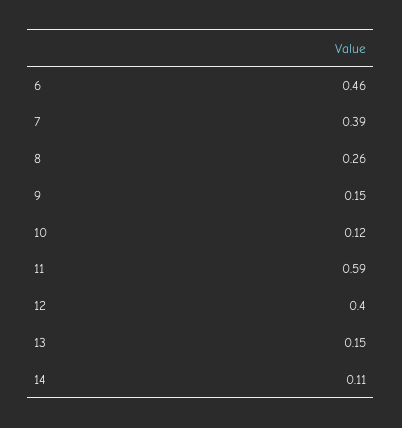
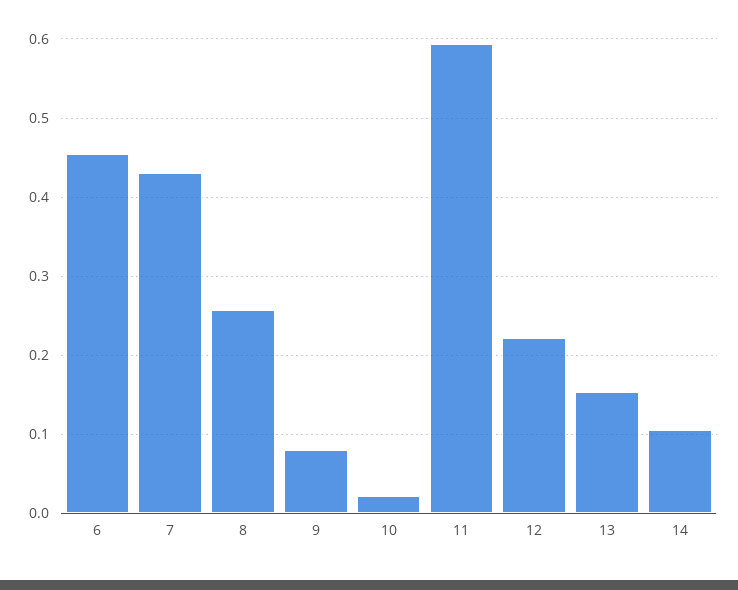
  {
    "6": 0.46,
-   "7": 0.39,
+   "7": 0.43,
    "8": 0.26,
-   "9": 0.15,
+   "9": 0.08,
-   "10": 0.12,
+   "10": 0.02,
    "11": 0.59,
-   "12": 0.4,
+   "12": 0.22,
    "13": 0.15,
    "14": 0.11
  }

